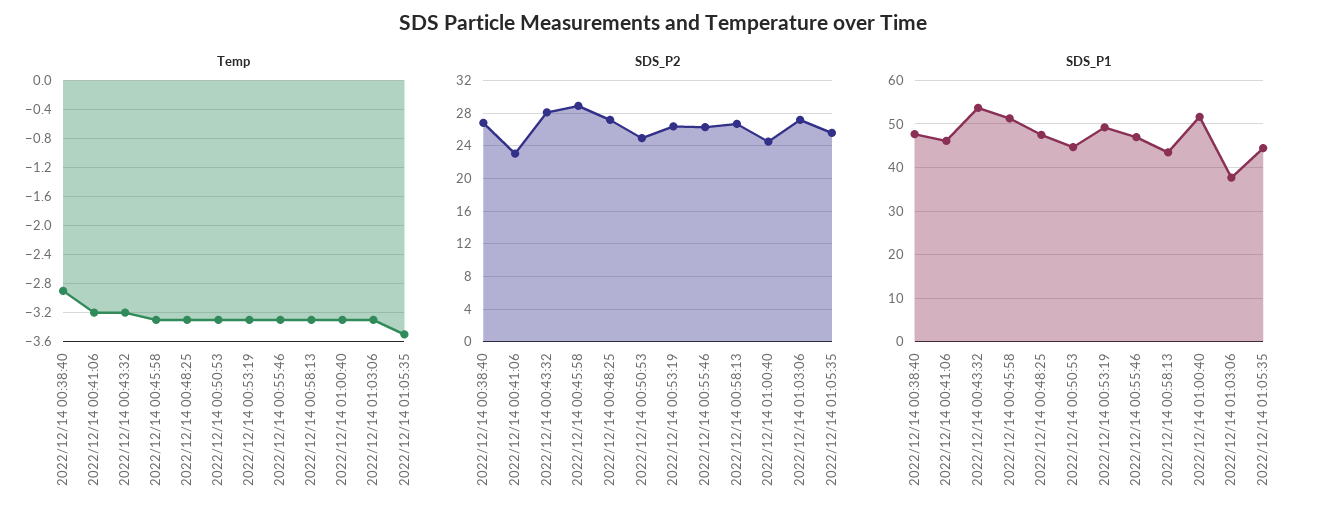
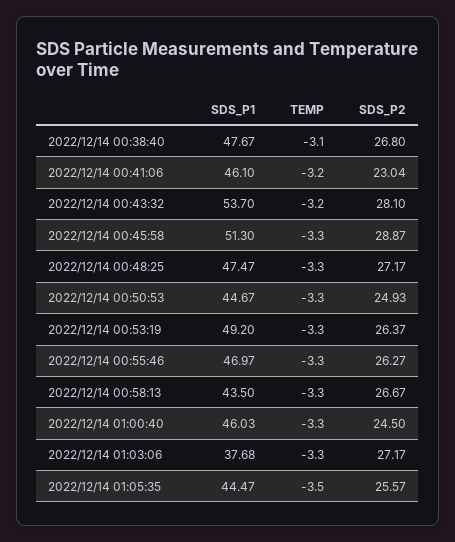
  {
    "Temp": {
-     "2022/12/14 00:38:40": -2.9,
+     "2022/12/14 00:38:40": -3.1,
      "2022/12/14 00:41:06": -3.2,
      "2022/12/14 00:43:32": -3.2,
      "2022/12/14 00:45:58": -3.3,
      "2022/12/14 00:48:25": -3.3,
      "2022/12/14 00:50:53": -3.3,
      "2022/12/14 00:53:19": -3.3,
      "2022/12/14 00:55:46": -3.3,
      "2022/12/14 00:58:13": -3.3,
      "2022/12/14 01:00:40": -3.3,
      "2022/12/14 01:03:06": -3.3,
      "2022/12/14 01:05:35": -3.5
    },
    "SDS_P2": {
      "2022/12/14 00:38:40": 26.8,
      "2022/12/14 00:41:06": 23.04,
      "2022/12/14 00:43:32": 28.1,
      "2022/12/14 00:45:58": 28.87,
      "2022/12/14 00:48:25": 27.17,
      "2022/12/14 00:50:53": 24.93,
      "2022/12/14 00:53:19": 26.37,
      "2022/12/14 00:55:46": 26.27,
      "2022/12/14 00:58:13": 26.67,
      "2022/12/14 01:00:40": 24.5,
      "2022/12/14 01:03:06": 27.17,
      "2022/12/14 01:05:35": 25.57
    },
    "SDS_P1": {
      "2022/12/14 00:38:40": 47.67,
      "2022/12/14 00:41:06": 46.1,
      "2022/12/14 00:43:32": 53.7,
      "2022/12/14 00:45:58": 51.3,
      "2022/12/14 00:48:25": 47.47,
      "2022/12/14 00:50:53": 44.67,
      "2022/12/14 00:53:19": 49.2,
      "2022/12/14 00:55:46": 46.97,
      "2022/12/14 00:58:13": 43.5,
-     "2022/12/14 01:00:40": 52,
+     "2022/12/14 01:00:40": 46.03,
      "2022/12/14 01:03:06": 37.68,
      "2022/12/14 01:05:35": 44.47
    }
  }

